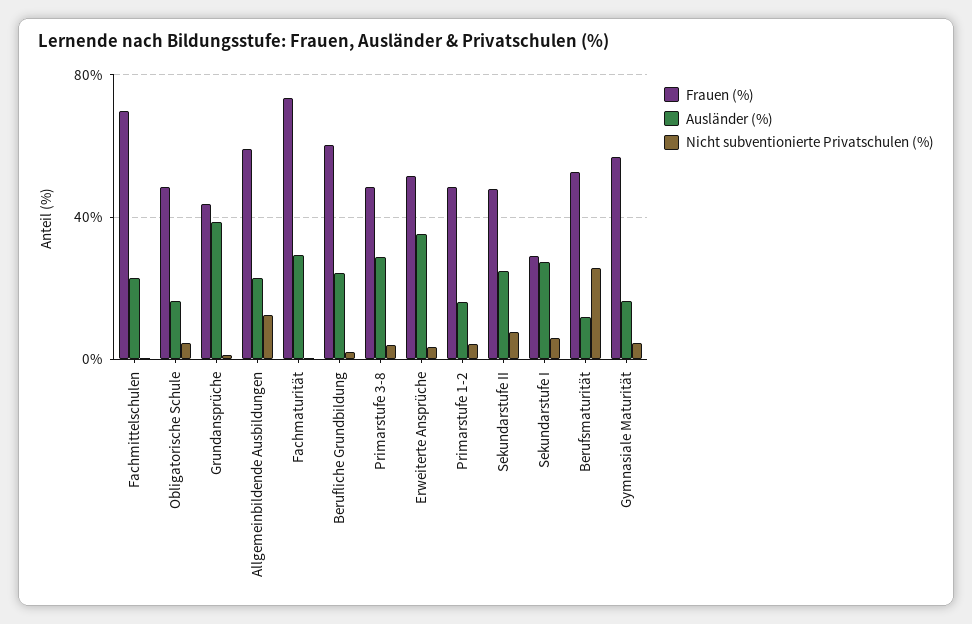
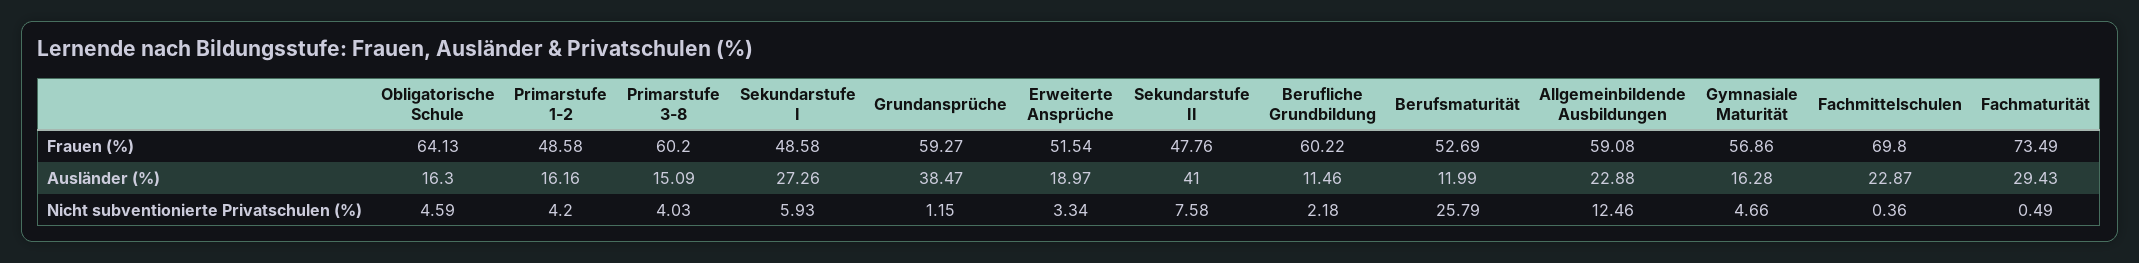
  {
    "Frauen (%)": {
      "Fachmittelschulen": 69.8,
-     "Obligatorische Schule": 50,
+     "Obligatorische Schule": 64.13,
-     "Grundansprüche": 45,
+     "Grundansprüche": 59.27,
      "Allgemeinbildende Ausbildungen": 59.08,
      "Fachmaturität": 73.49,
      "Berufliche Grundbildung": 60.22,
-     "Primarstufe 3-8": 50,
+     "Primarstufe 3-8": 60.2,
      "Erweiterte Ansprüche": 51.54,
      "Primarstufe 1-2": 48.58,
      "Sekundarstufe II": 47.76,
-     "Sekundarstufe I": 30,
+     "Sekundarstufe I": 48.58,
      "Berufsmaturität": 52.69,
      "Gymnasiale Maturität": 56.86
    },
    "Ausländer (%)": {
      "Fachmittelschulen": 22.87,
      "Obligatorische Schule": 16.3,
      "Grundansprüche": 38.47,
      "Allgemeinbildende Ausbildungen": 22.88,
      "Fachmaturität": 29.43,
-     "Berufliche Grundbildung": 25,
+     "Berufliche Grundbildung": 11.46,
-     "Primarstufe 3-8": 30,
+     "Primarstufe 3-8": 15.09,
-     "Erweiterte Ansprüche": 35,
+     "Erweiterte Ansprüche": 18.97,
      "Primarstufe 1-2": 16.16,
-     "Sekundarstufe II": 25,
+     "Sekundarstufe II": 41,
      "Sekundarstufe I": 27.26,
      "Berufsmaturität": 11.99,
      "Gymnasiale Maturität": 16.28
    },
    "Nicht subventionierte Privatschulen (%)": {
      "Fachmittelschulen": 0.36,
      "Obligatorische Schule": 4.59,
      "Grundansprüche": 1.15,
      "Allgemeinbildende Ausbildungen": 12.46,
      "Fachmaturität": 0.49,
      "Berufliche Grundbildung": 2.18,
      "Primarstufe 3-8": 4.03,
      "Erweiterte Ansprüche": 3.34,
      "Primarstufe 1-2": 4.2,
      "Sekundarstufe II": 7.58,
      "Sekundarstufe I": 5.93,
      "Berufsmaturität": 25.79,
      "Gymnasiale Maturität": 4.66
    }
  }

